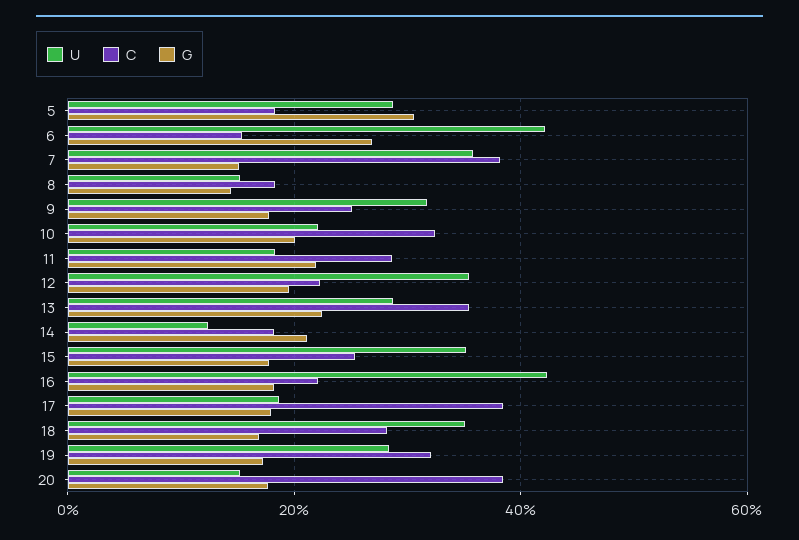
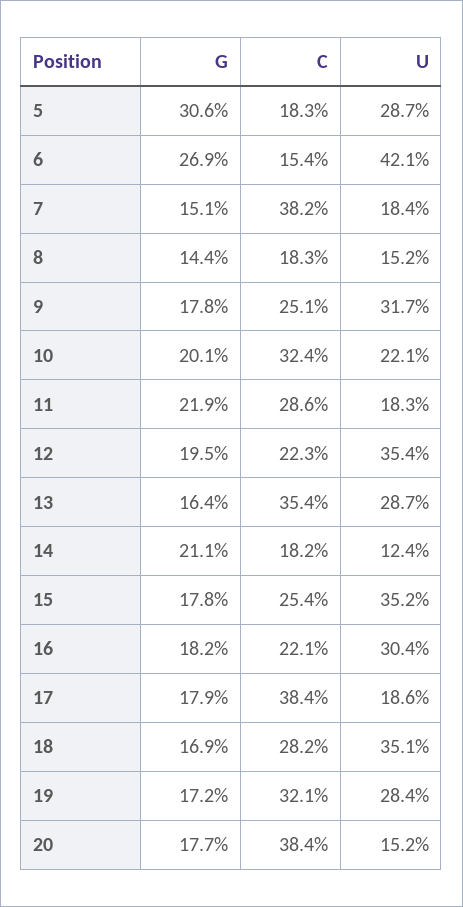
  {
    "U": {
      "5": 28.7,
      "6": 42.1,
-     "7": 36,
+     "7": 18.4,
      "8": 15.2,
      "9": 31.7,
      "10": 22.1,
      "11": 18.3,
      "12": 35.4,
      "13": 28.7,
      "14": 12.4,
      "15": 35.2,
-     "16": 42,
+     "16": 30.4,
      "17": 18.6,
      "18": 35.1,
      "19": 28.4,
      "20": 15.2
    },
    "C": {
      "5": 18.3,
      "6": 15.4,
      "7": 38.2,
      "8": 18.3,
      "9": 25.1,
      "10": 32.4,
      "11": 28.6,
      "12": 22.3,
      "13": 35.4,
      "14": 18.2,
      "15": 25.4,
      "16": 22.1,
      "17": 38.4,
      "18": 28.2,
      "19": 32.1,
      "20": 38.4
    },
    "G": {
      "5": 30.6,
      "6": 26.9,
      "7": 15.1,
      "8": 14.4,
      "9": 17.8,
      "10": 20.1,
      "11": 21.9,
      "12": 19.5,
-     "13": 22,
+     "13": 16.4,
      "14": 21.1,
      "15": 17.8,
      "16": 18.2,
      "17": 17.9,
      "18": 16.9,
      "19": 17.2,
      "20": 17.7
    }
  }

